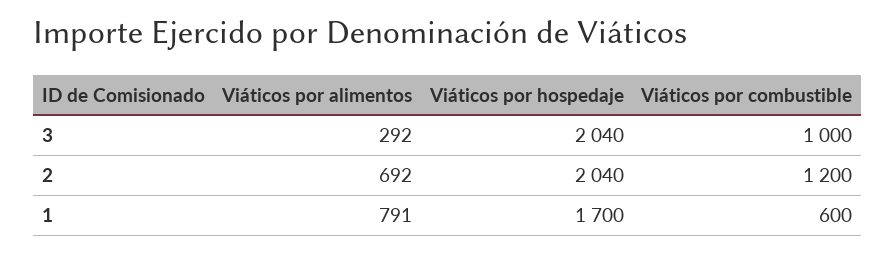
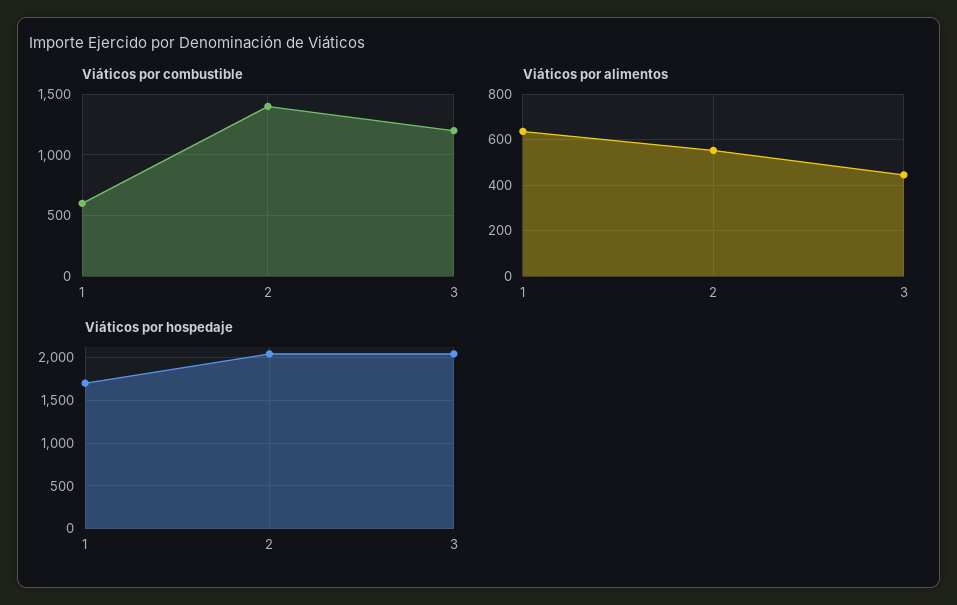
  {
    "Viáticos por alimentos": {
-     "3": 292,
+     "3": 450,
-     "2": 692,
+     "2": 550,
-     "1": 791
+     "1": 650
    },
    "Viáticos por hospedaje": {
      "3": 2040,
      "2": 2040,
      "1": 1700
    },
    "Viáticos por combustible": {
-     "3": 1000,
+     "3": 1200,
-     "2": 1200,
+     "2": 1400,
      "1": 600
    }
  }

